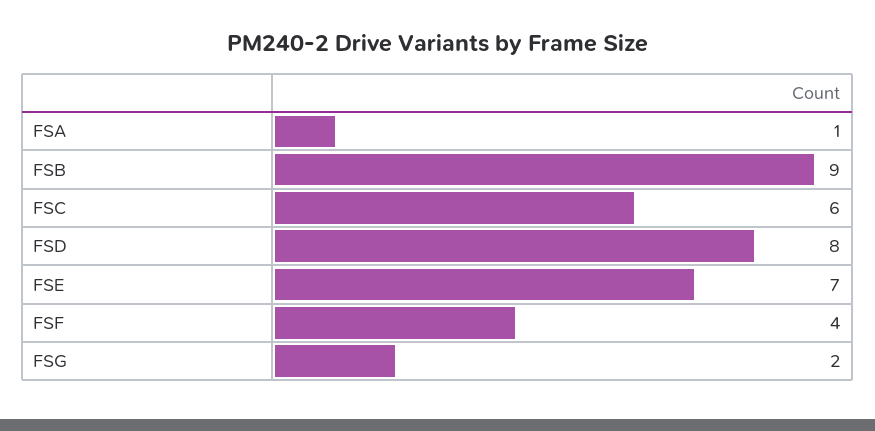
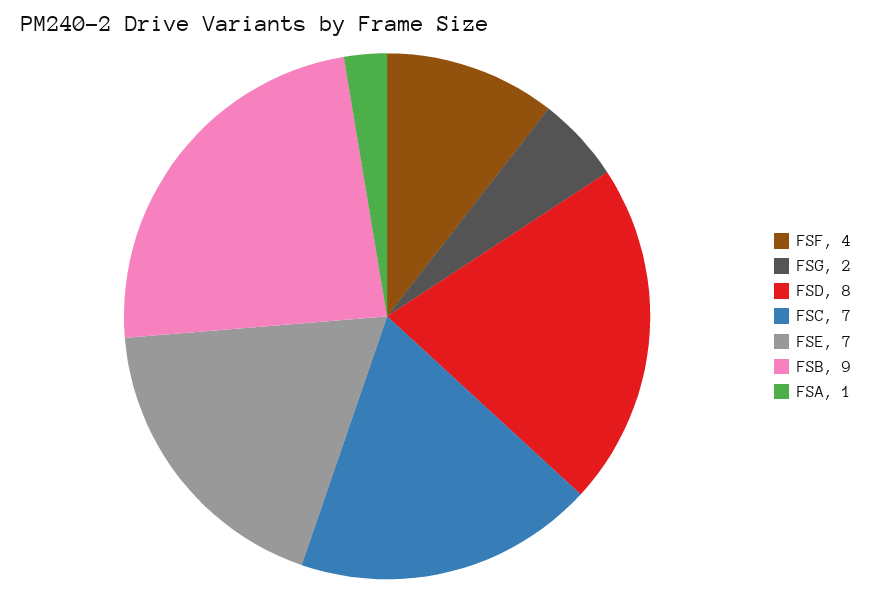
  {
    "FSA": 1,
    "FSB": 9,
-   "FSC": 6,
+   "FSC": 7,
    "FSD": 8,
    "FSE": 7,
    "FSF": 4,
    "FSG": 2
  }

